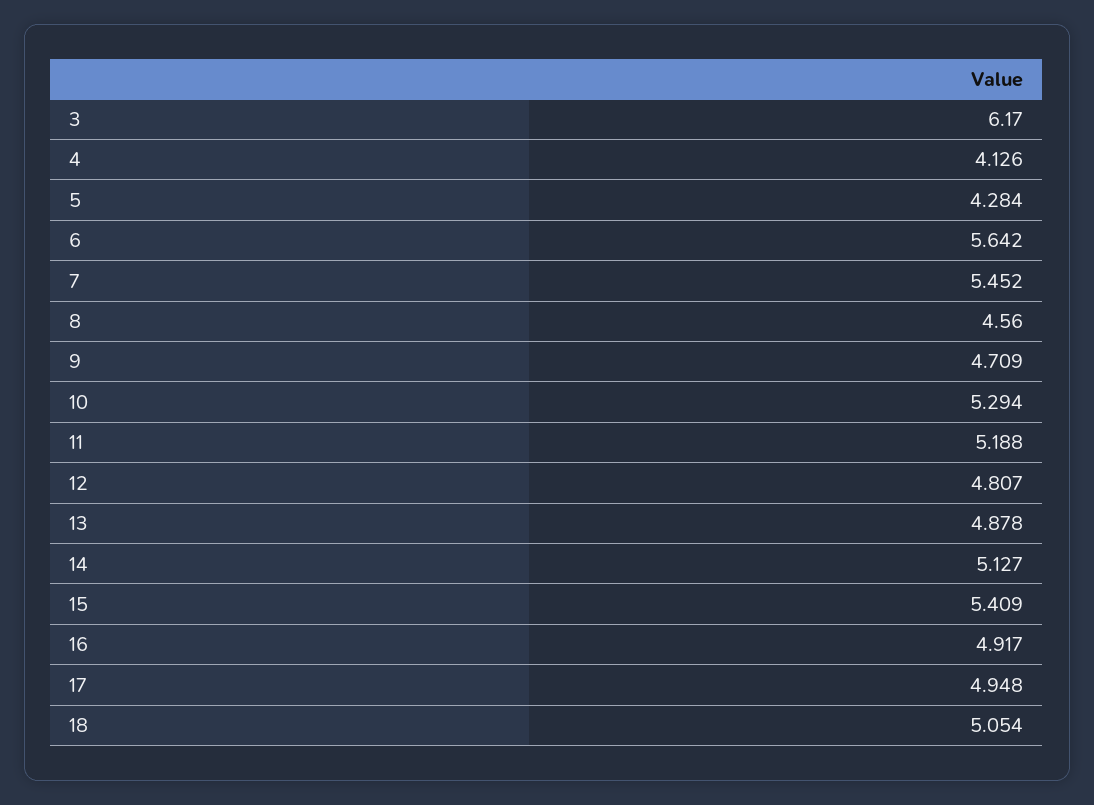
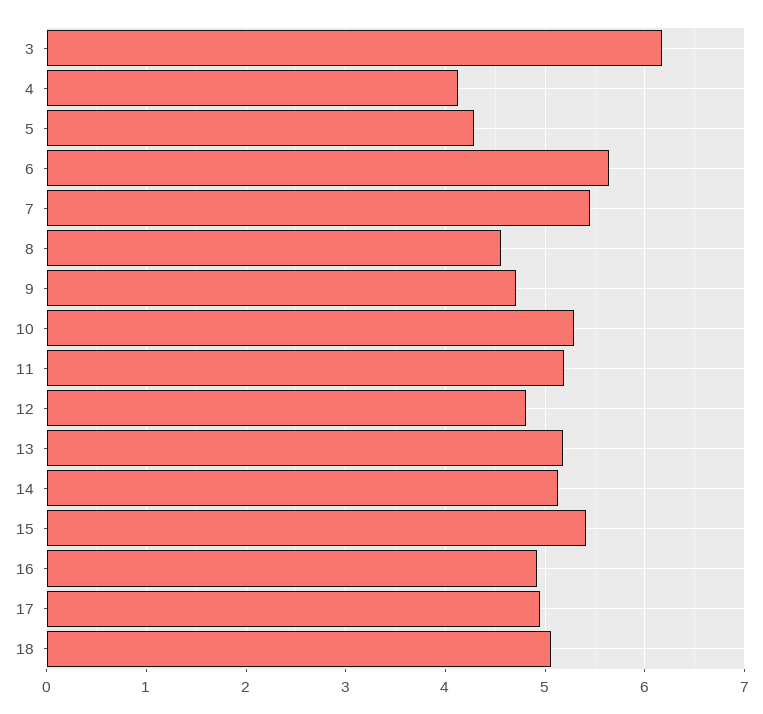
  {
    "3": 6.17,
    "4": 4.126,
    "5": 4.284,
    "6": 5.642,
    "7": 5.452,
    "8": 4.56,
    "9": 4.709,
    "10": 5.294,
    "11": 5.188,
    "12": 4.807,
-   "13": 4.878,
+   "13": 5.2,
    "14": 5.127,
    "15": 5.409,
    "16": 4.917,
    "17": 4.948,
    "18": 5.054
  }

